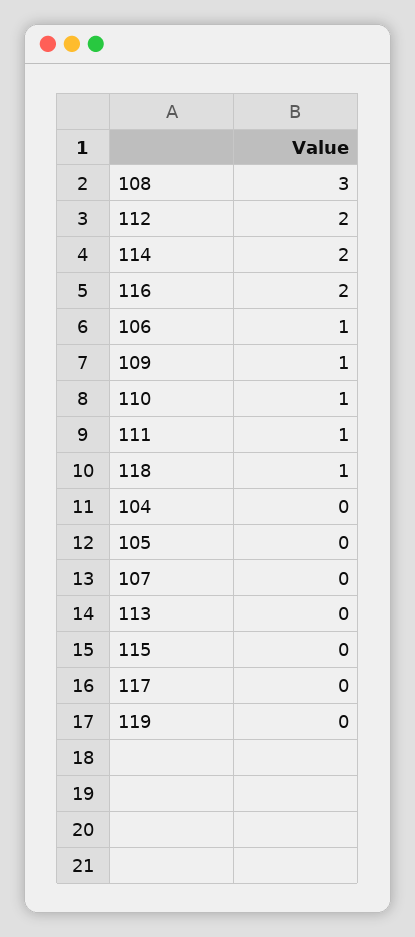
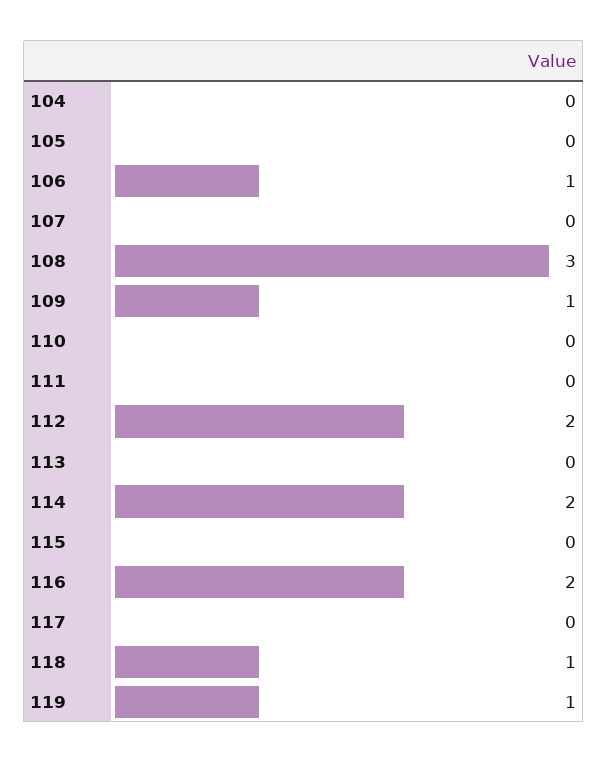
  {
    "108": 3,
    "112": 2,
    "114": 2,
    "116": 2,
    "106": 1,
    "109": 1,
-   "110": 1,
+   "110": 0,
-   "111": 1,
+   "111": 0,
    "118": 1,
    "104": 0,
    "105": 0,
    "107": 0,
    "113": 0,
    "115": 0,
    "117": 0,
-   "119": 0
+   "119": 1
  }

